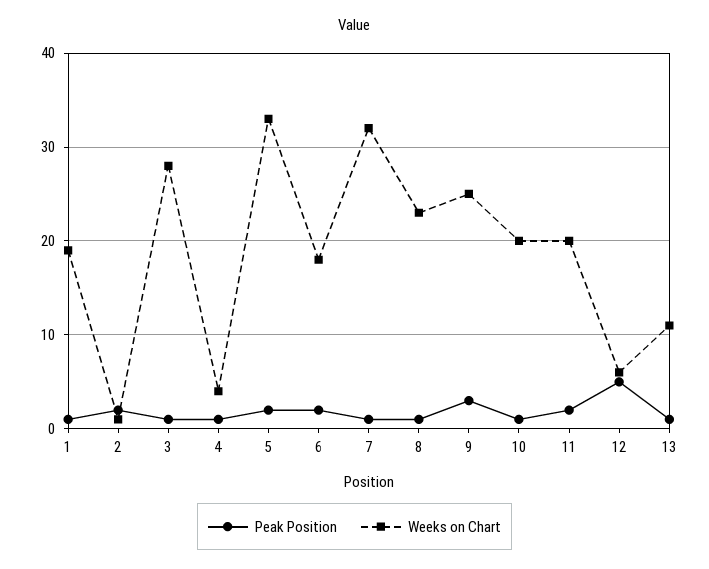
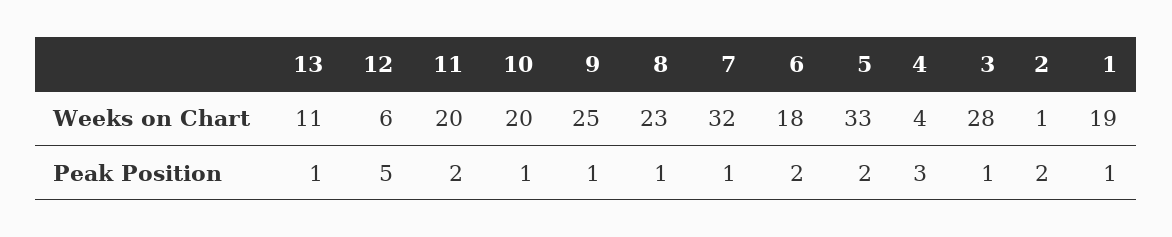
  {
    "Peak Position": {
      "1": 1,
      "2": 2,
      "3": 1,
-     "4": 1,
+     "4": 3,
      "5": 2,
      "6": 2,
      "7": 1,
      "8": 1,
-     "9": 3,
+     "9": 1,
      "10": 1,
      "11": 2,
      "12": 5,
      "13": 1
    },
    "Weeks on Chart": {
      "1": 19,
      "2": 1,
      "3": 28,
      "4": 4,
      "5": 33,
      "6": 18,
      "7": 32,
      "8": 23,
      "9": 25,
      "10": 20,
      "11": 20,
      "12": 6,
      "13": 11
    }
  }

